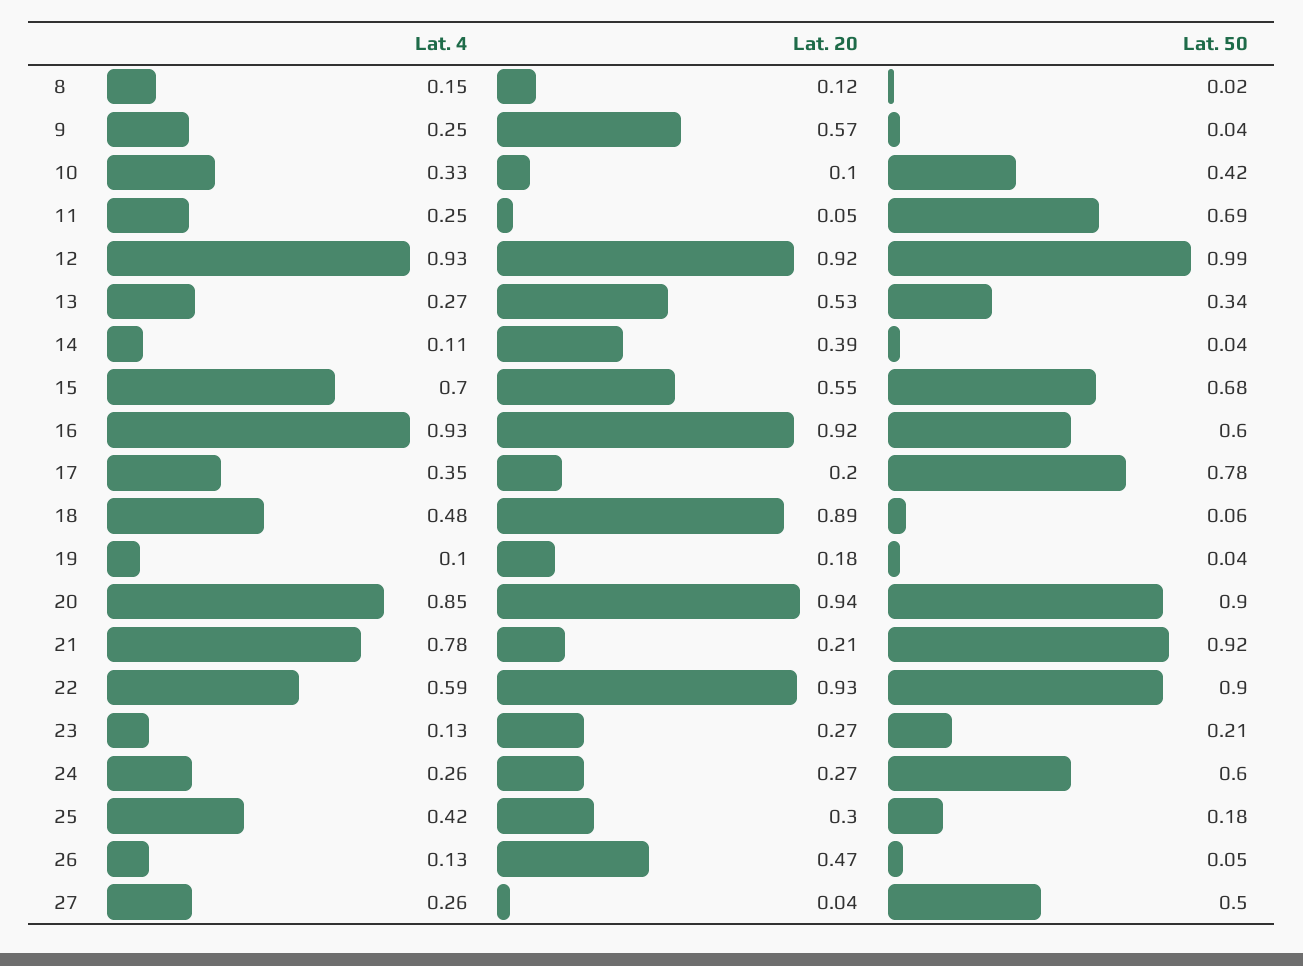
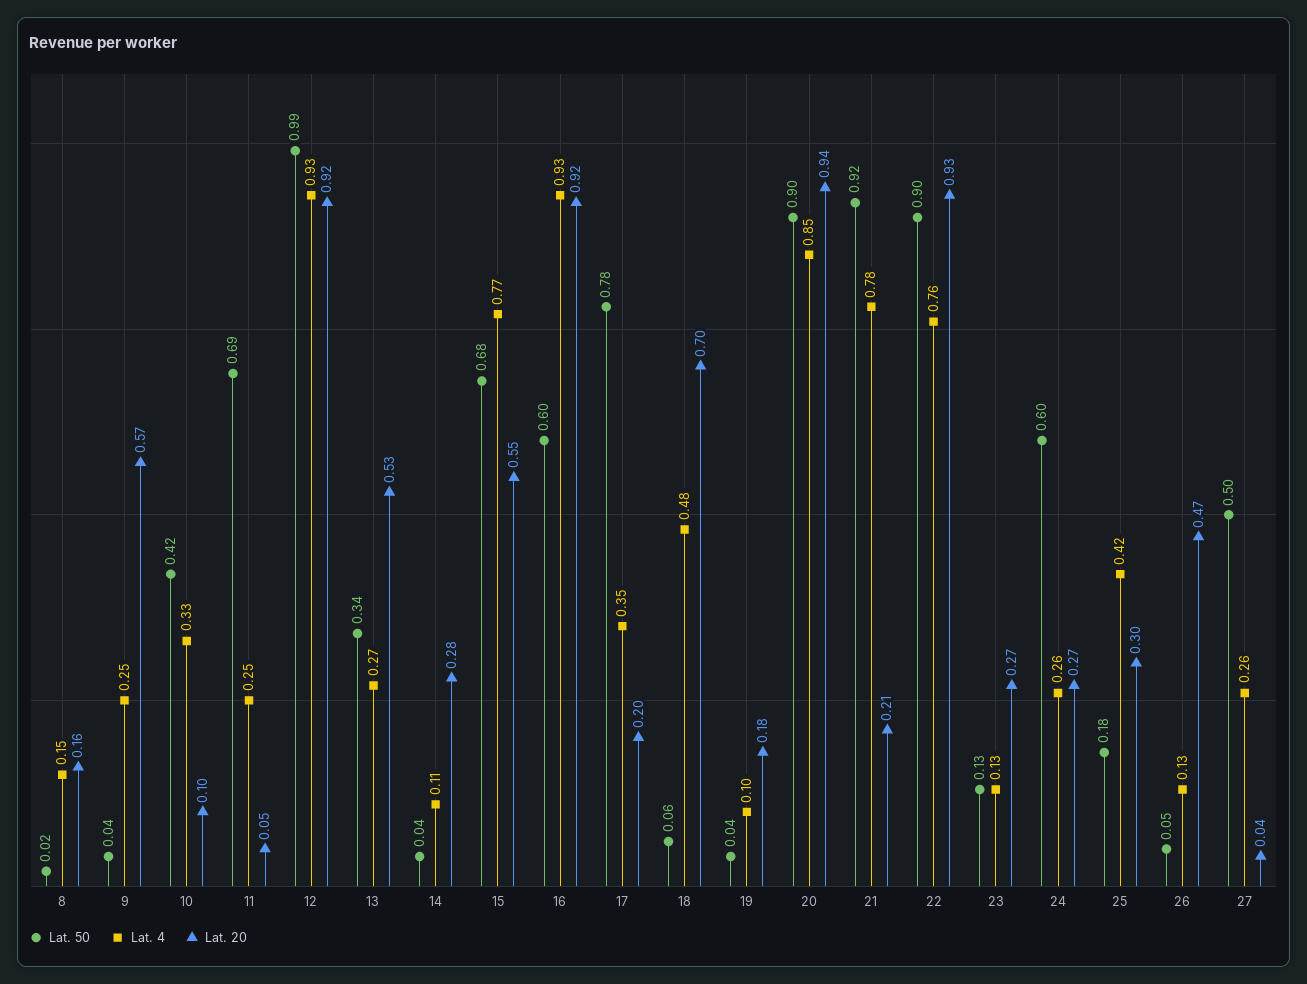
  {
    "Lat. 4": {
      "8": 0.15,
      "9": 0.25,
      "10": 0.33,
      "11": 0.25,
      "12": 0.93,
      "13": 0.27,
      "14": 0.11,
-     "15": 0.7,
+     "15": 0.77,
      "16": 0.93,
      "17": 0.35,
      "18": 0.48,
      "19": 0.1,
      "20": 0.85,
      "21": 0.78,
-     "22": 0.59,
+     "22": 0.76,
      "23": 0.13,
      "24": 0.26,
      "25": 0.42,
      "26": 0.13,
      "27": 0.26
    },
    "Lat. 20": {
-     "8": 0.12,
+     "8": 0.16,
      "9": 0.57,
      "10": 0.1,
      "11": 0.05,
      "12": 0.92,
      "13": 0.53,
-     "14": 0.39,
+     "14": 0.28,
      "15": 0.55,
      "16": 0.92,
      "17": 0.2,
-     "18": 0.89,
+     "18": 0.7,
      "19": 0.18,
      "20": 0.94,
      "21": 0.21,
      "22": 0.93,
      "23": 0.27,
      "24": 0.27,
      "25": 0.3,
      "26": 0.47,
      "27": 0.04
    },
    "Lat. 50": {
      "8": 0.02,
      "9": 0.04,
      "10": 0.42,
      "11": 0.69,
      "12": 0.99,
      "13": 0.34,
      "14": 0.04,
      "15": 0.68,
      "16": 0.6,
      "17": 0.78,
      "18": 0.06,
      "19": 0.04,
      "20": 0.9,
      "21": 0.92,
      "22": 0.9,
-     "23": 0.21,
+     "23": 0.13,
      "24": 0.6,
      "25": 0.18,
      "26": 0.05,
      "27": 0.5
    }
  }

